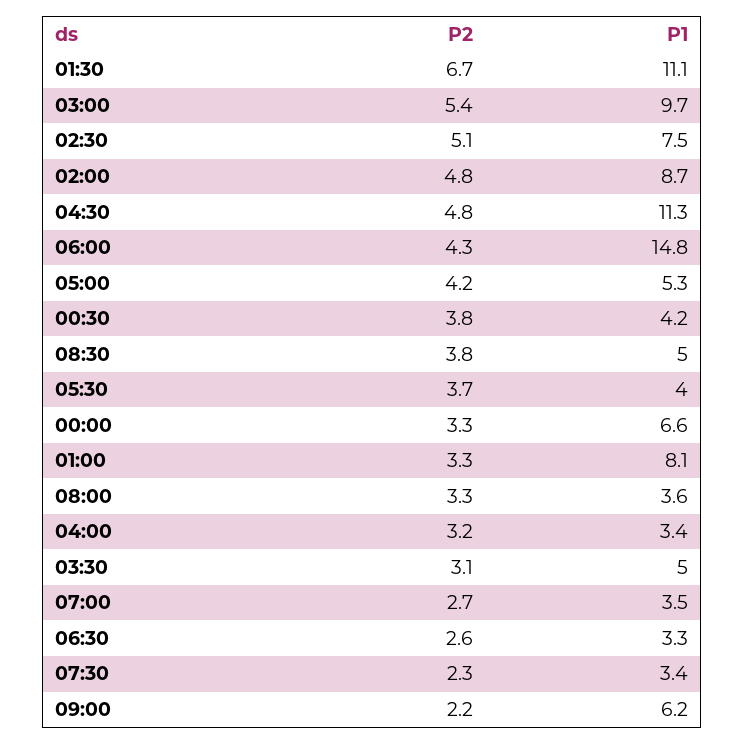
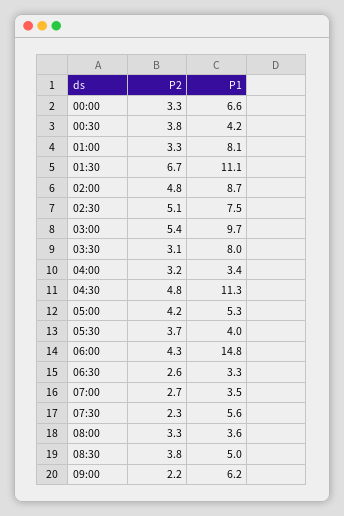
  {
    "P2": {
      "01:30": 6.7,
      "03:00": 5.4,
      "02:30": 5.1,
      "02:00": 4.8,
      "04:30": 4.8,
      "06:00": 4.3,
      "05:00": 4.2,
      "00:30": 3.8,
      "08:30": 3.8,
      "05:30": 3.7,
      "00:00": 3.3,
      "01:00": 3.3,
      "08:00": 3.3,
      "04:00": 3.2,
      "03:30": 3.1,
      "07:00": 2.7,
      "06:30": 2.6,
      "07:30": 2.3,
      "09:00": 2.2
    },
    "P1": {
      "01:30": 11.1,
      "03:00": 9.7,
      "02:30": 7.5,
      "02:00": 8.7,
      "04:30": 11.3,
      "06:00": 14.8,
      "05:00": 5.3,
      "00:30": 4.2,
      "08:30": 5,
      "05:30": 4,
      "00:00": 6.6,
      "01:00": 8.1,
      "08:00": 3.6,
      "04:00": 3.4,
-     "03:30": 5,
+     "03:30": 8,
      "07:00": 3.5,
      "06:30": 3.3,
-     "07:30": 3.4,
+     "07:30": 5.6,
      "09:00": 6.2
    }
  }

